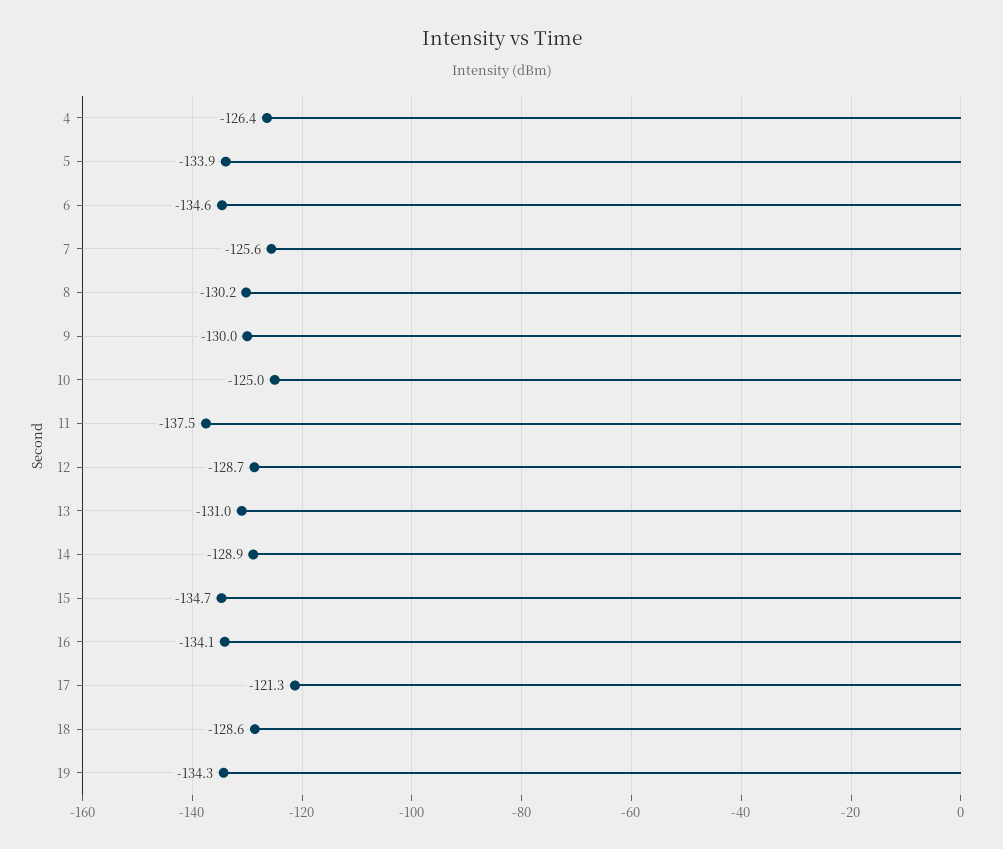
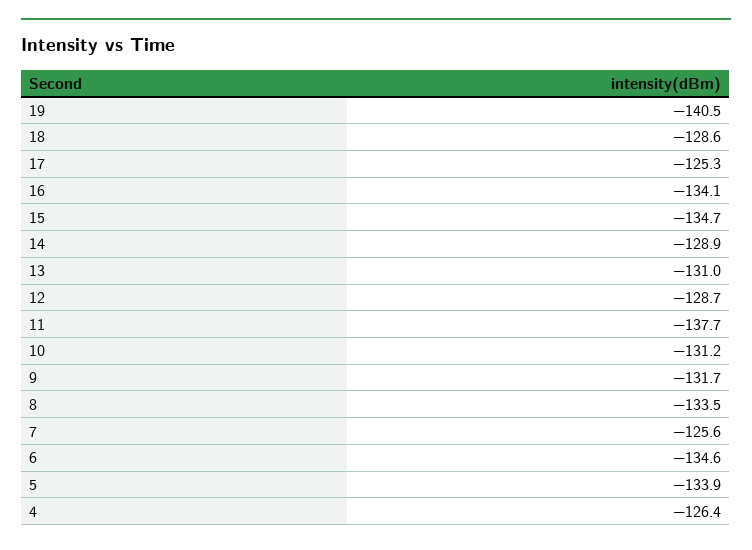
  {
    "4": -126.4,
    "5": -133.9,
    "6": -134.6,
    "7": -125.6,
-   "8": -130.2,
+   "8": -133.5,
-   "9": -130,
+   "9": -131.7,
-   "10": -125,
+   "10": -131.2,
-   "11": -137.5,
+   "11": -137.7,
    "12": -128.7,
    "13": -131,
    "14": -128.9,
    "15": -134.7,
    "16": -134.1,
-   "17": -121.3,
+   "17": -125.3,
    "18": -128.6,
-   "19": -134.3
+   "19": -140.5
  }

